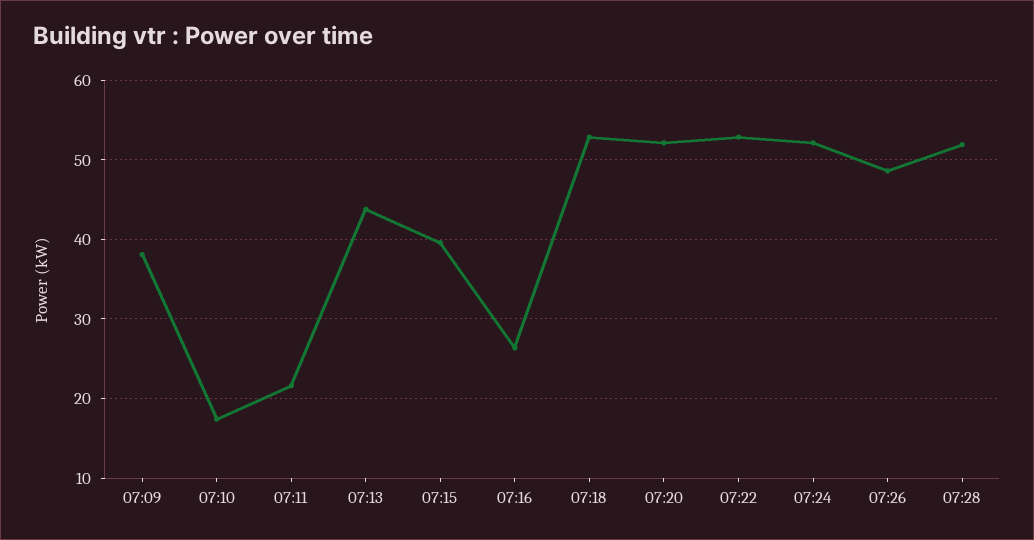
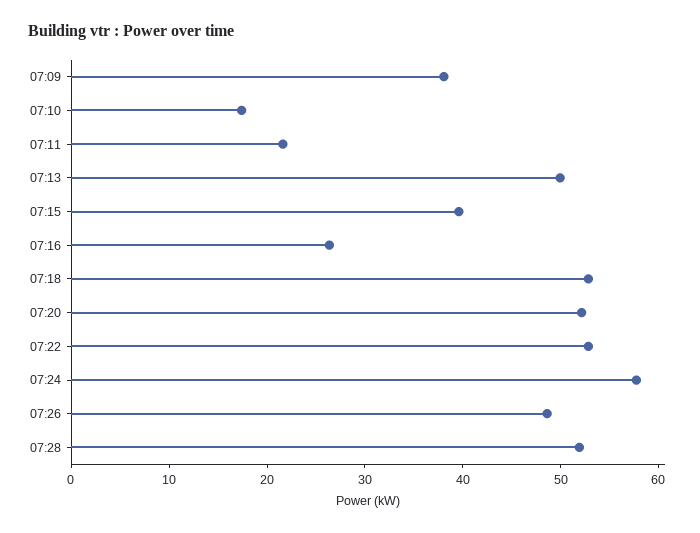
  {
    "07:09": 38,
    "07:10": 17,
    "07:11": 22,
-   "07:13": 44,
+   "07:13": 50,
    "07:15": 40,
    "07:16": 26,
    "07:18": 53,
    "07:20": 52,
    "07:22": 53,
-   "07:24": 52,
+   "07:24": 58,
    "07:26": 49,
    "07:28": 52
  }

